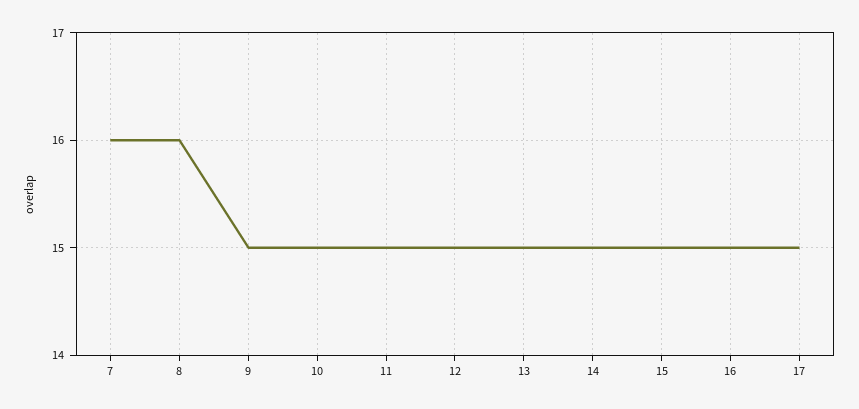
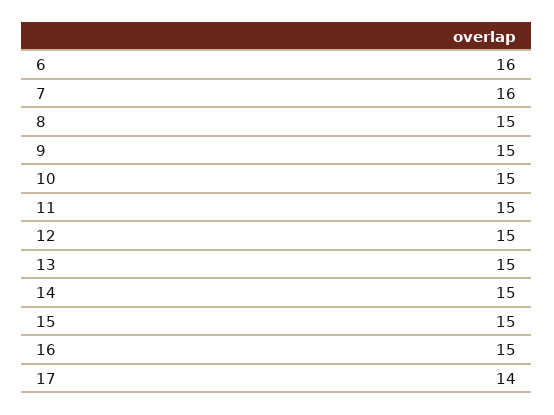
  {
    "7": 16,
-   "8": 16,
+   "8": 15,
    "9": 15,
    "10": 15,
    "11": 15,
    "12": 15,
    "13": 15,
    "14": 15,
    "15": 15,
    "16": 15,
-   "17": 15
+   "17": 14,
+   "6": 16
  }

